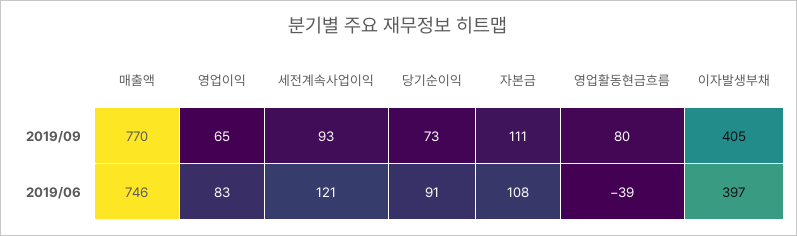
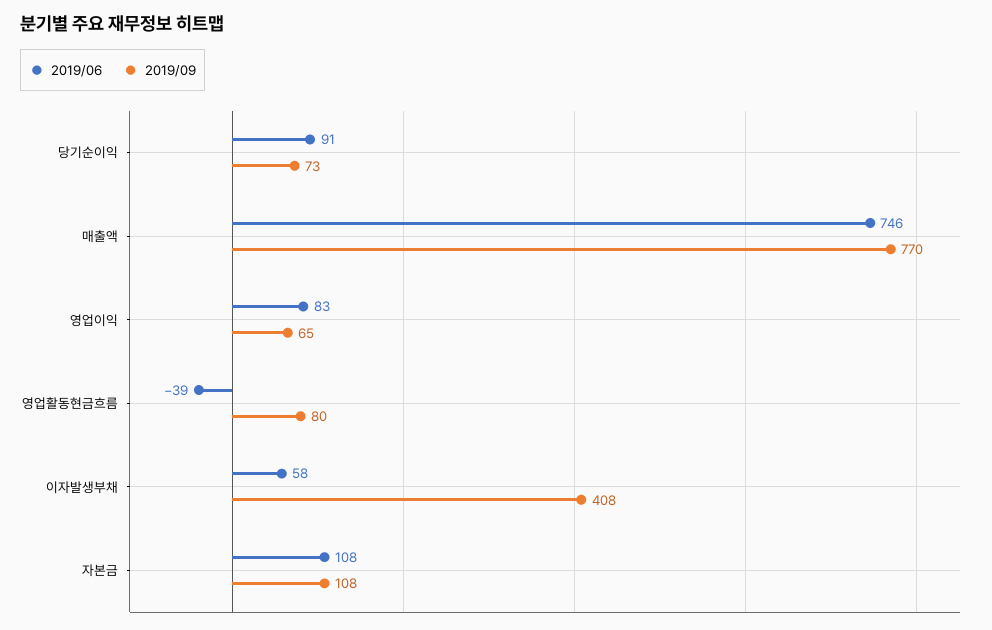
  {
    "2019/09": {
      "매출액": 770,
      "영업이익": 65,
-     "세전계속사업이익": 93,
      "당기순이익": 73,
-     "자본금": 111,
+     "자본금": 108,
      "영업활동현금흐름": 80,
-     "이자발생부채": 405
+     "이자발생부채": 408
    },
    "2019/06": {
      "매출액": 746,
      "영업이익": 83,
-     "세전계속사업이익": 121,
      "당기순이익": 91,
      "자본금": 108,
      "영업활동현금흐름": -39,
-     "이자발생부채": 397
+     "이자발생부채": 58
    }
  }

